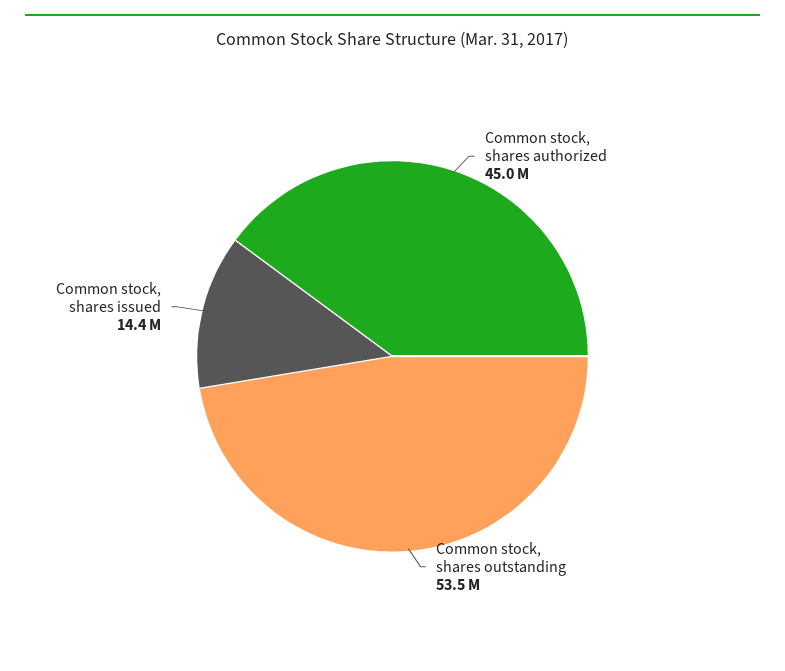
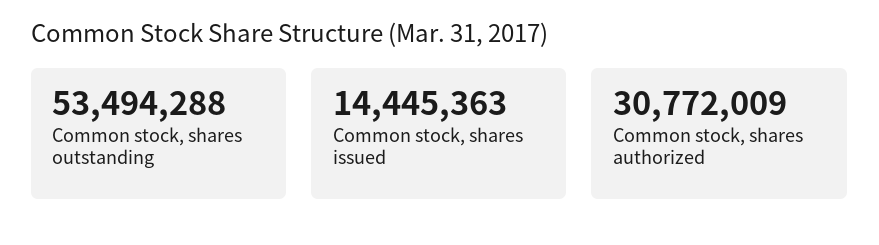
  {
-   "Common stock, shares authorized": 45000000,
+   "Common stock, shares authorized": 30772009,
    "Common stock, shares outstanding": 53494288,
    "Common stock, shares issued": 14445363
  }

